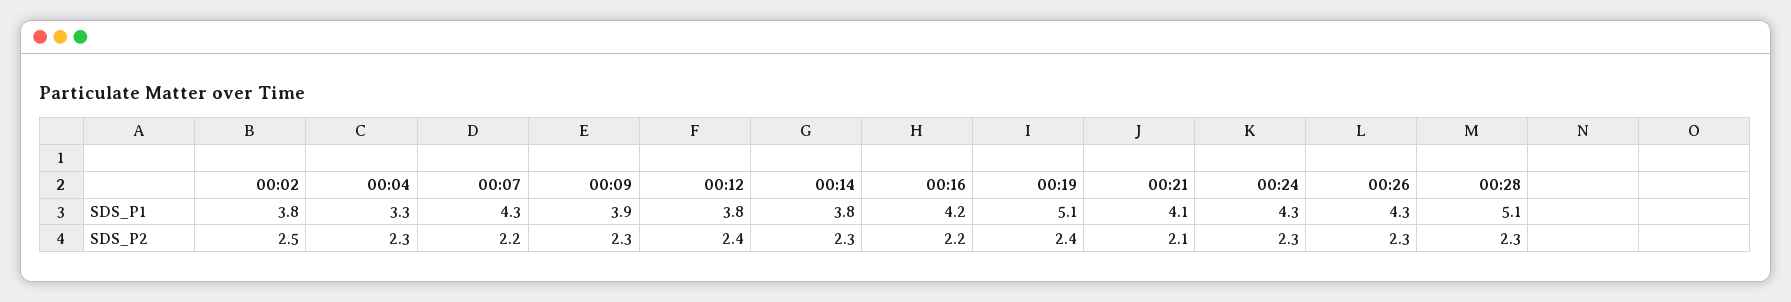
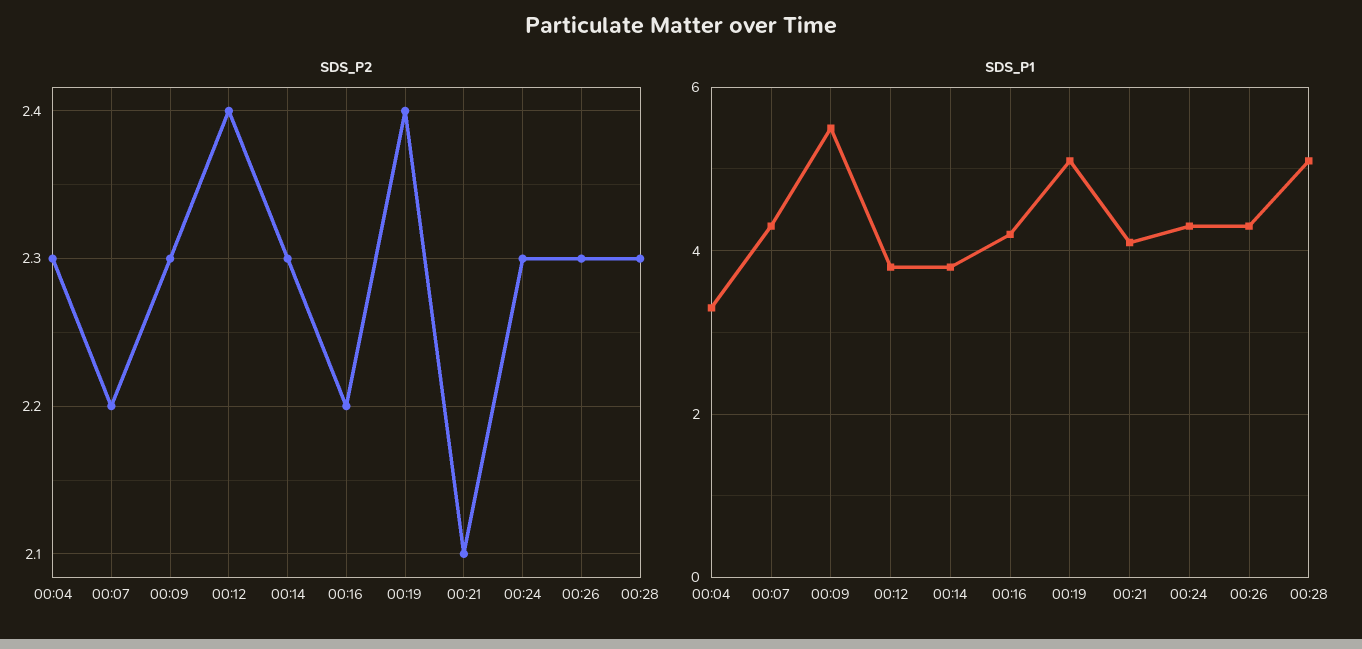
  {
    "SDS_P1": {
-     "00:02": 3.8,
      "00:04": 3.3,
      "00:07": 4.3,
-     "00:09": 3.9,
+     "00:09": 5.5,
      "00:12": 3.8,
      "00:14": 3.8,
      "00:16": 4.2,
      "00:19": 5.1,
      "00:21": 4.1,
      "00:24": 4.3,
      "00:26": 4.3,
      "00:28": 5.1
    },
    "SDS_P2": {
-     "00:02": 2.5,
      "00:04": 2.3,
      "00:07": 2.2,
      "00:09": 2.3,
      "00:12": 2.4,
      "00:14": 2.3,
      "00:16": 2.2,
      "00:19": 2.4,
      "00:21": 2.1,
      "00:24": 2.3,
      "00:26": 2.3,
      "00:28": 2.3
    }
  }

